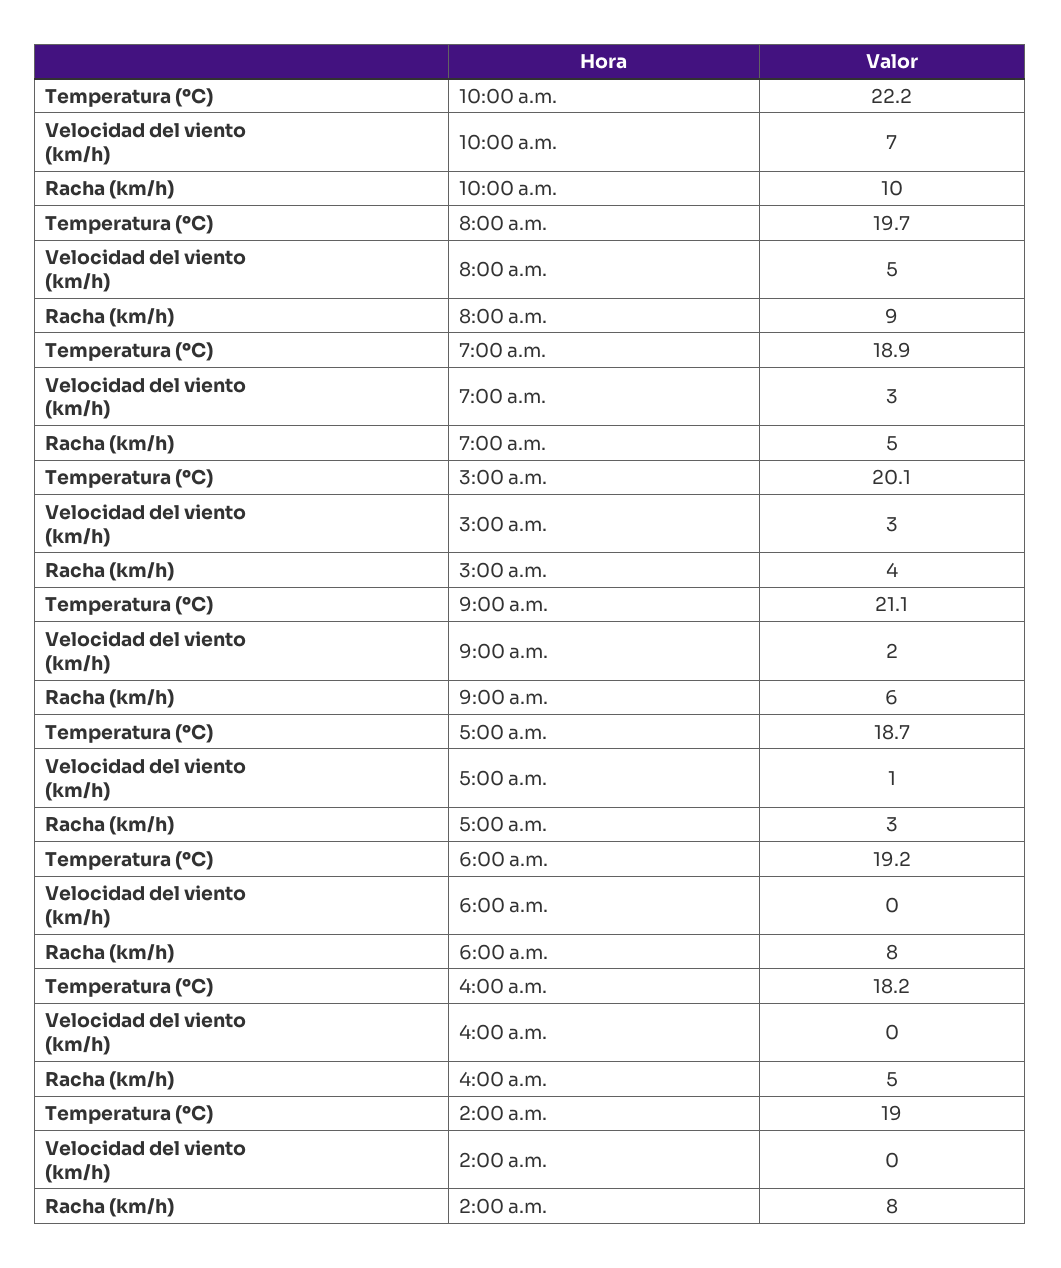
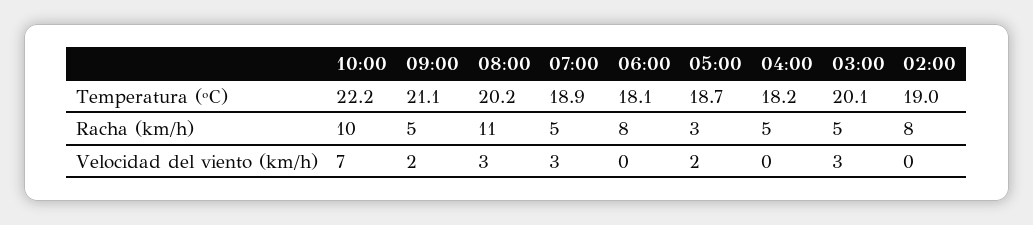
  {
    "Temperatura (ºC)": {
      "10:00 a.m.": 22.2,
-     "8:00 a.m.": 19.7,
+     "8:00 a.m.": 20.2,
      "7:00 a.m.": 18.9,
      "3:00 a.m.": 20.1,
      "9:00 a.m.": 21.1,
      "5:00 a.m.": 18.7,
-     "6:00 a.m.": 19.2,
+     "6:00 a.m.": 18.1,
      "4:00 a.m.": 18.2,
      "2:00 a.m.": 19
    },
    "Velocidad del viento (km/h)": {
      "10:00 a.m.": 7,
-     "8:00 a.m.": 5,
+     "8:00 a.m.": 3,
      "7:00 a.m.": 3,
      "3:00 a.m.": 3,
      "9:00 a.m.": 2,
-     "5:00 a.m.": 1,
+     "5:00 a.m.": 2,
      "6:00 a.m.": 0,
      "4:00 a.m.": 0,
      "2:00 a.m.": 0
    },
    "Racha (km/h)": {
      "10:00 a.m.": 10,
-     "8:00 a.m.": 9,
+     "8:00 a.m.": 11,
      "7:00 a.m.": 5,
-     "3:00 a.m.": 4,
+     "3:00 a.m.": 5,
-     "9:00 a.m.": 6,
+     "9:00 a.m.": 5,
      "5:00 a.m.": 3,
      "6:00 a.m.": 8,
      "4:00 a.m.": 5,
      "2:00 a.m.": 8
    }
  }

